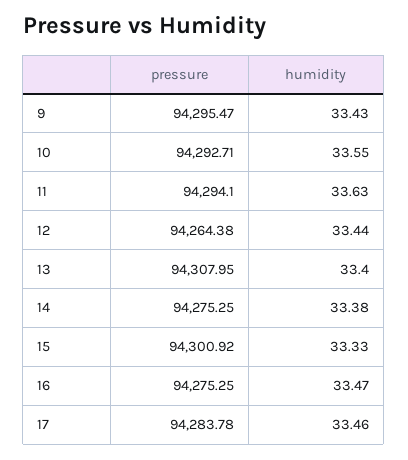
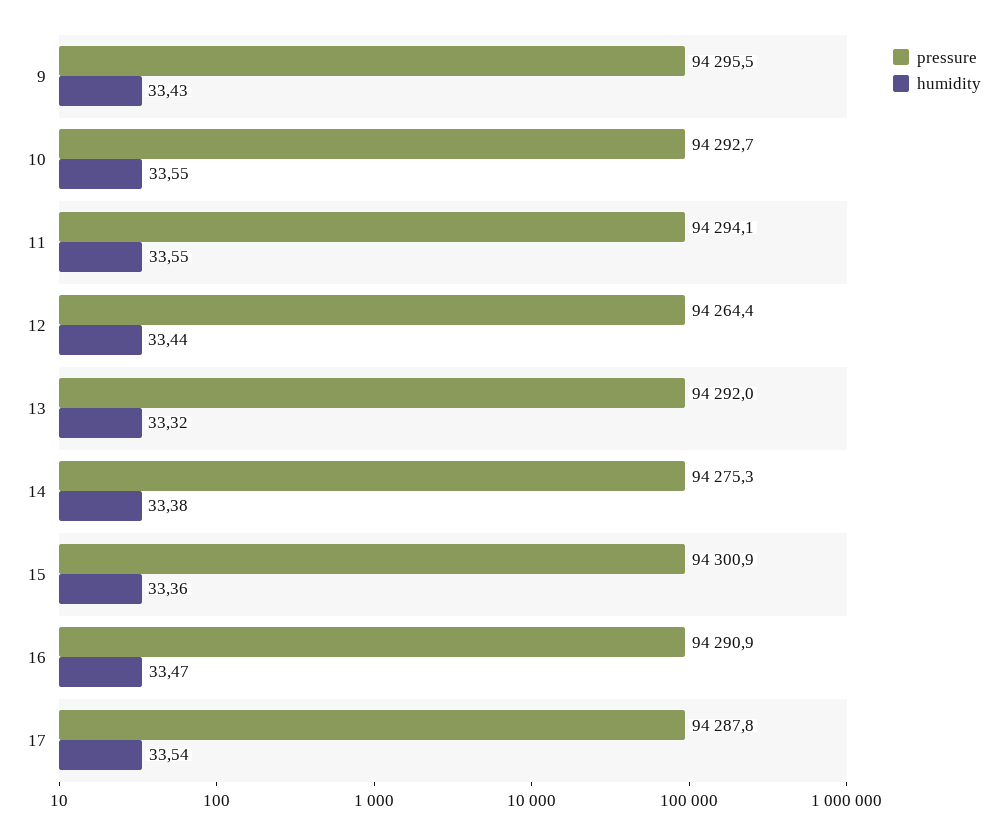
  {
    "pressure": {
      "9": 94295.47,
      "10": 94292.71,
      "11": 94294.1,
      "12": 94264.38,
-     "13": 94307.95,
+     "13": 94292,
      "14": 94275.25,
      "15": 94300.92,
-     "16": 94275.25,
+     "16": 94290.9,
-     "17": 94283.78
+     "17": 94287.8
    },
    "humidity": {
      "9": 33.43,
      "10": 33.55,
-     "11": 33.63,
+     "11": 33.55,
      "12": 33.44,
-     "13": 33.4,
+     "13": 33.32,
      "14": 33.38,
-     "15": 33.33,
+     "15": 33.36,
      "16": 33.47,
-     "17": 33.46
+     "17": 33.54
    }
  }

